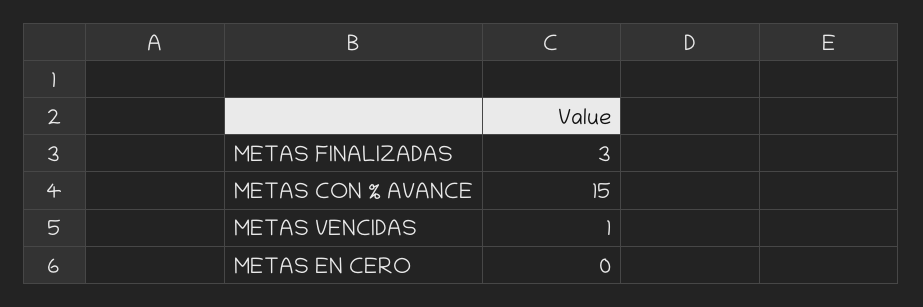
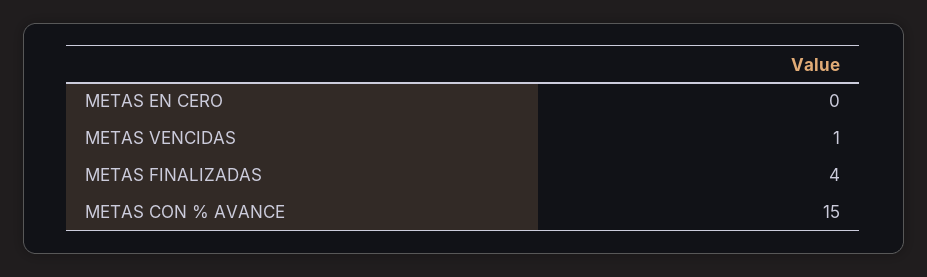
  {
-   "METAS FINALIZADAS": 3,
+   "METAS FINALIZADAS": 4,
    "METAS CON % AVANCE": 15,
    "METAS VENCIDAS": 1,
    "METAS EN CERO": 0
  }

